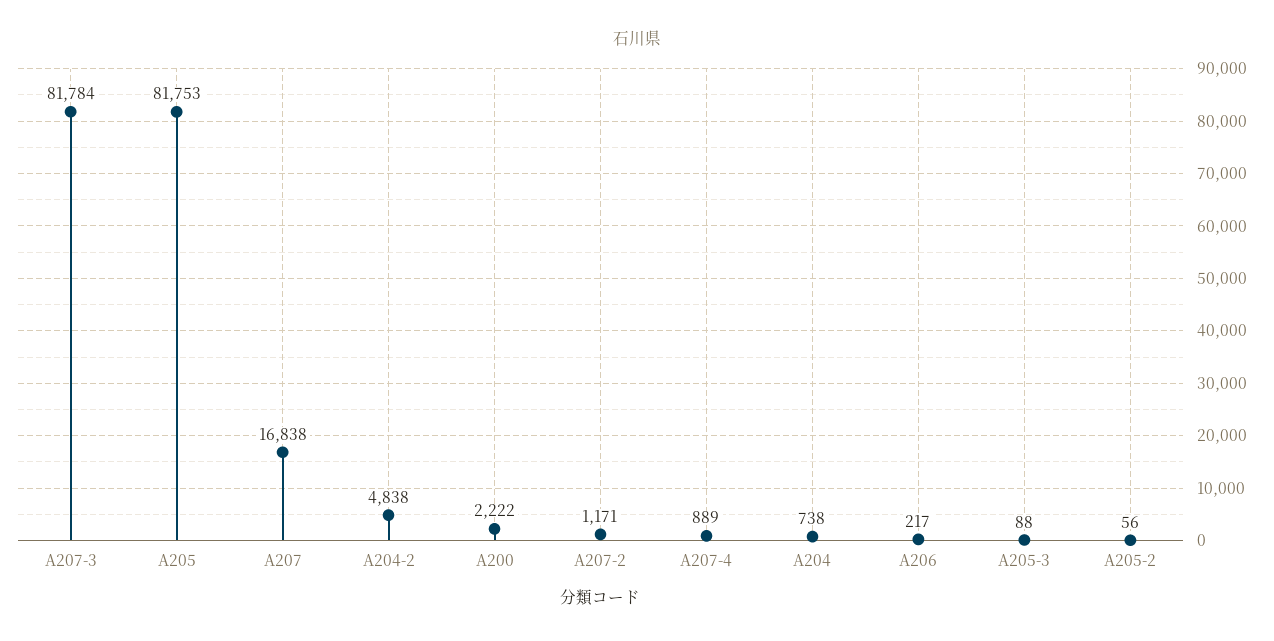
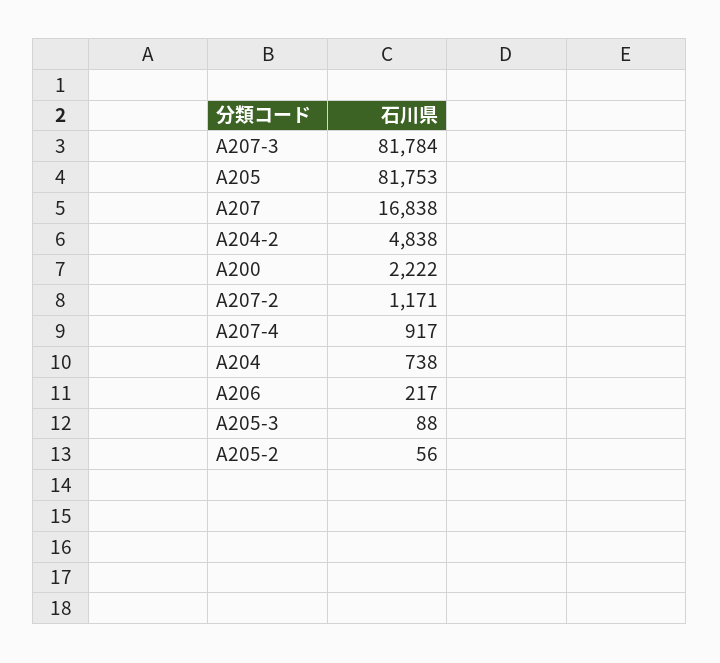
  {
    "A207-3": 81784,
    "A205": 81753,
    "A207": 16838,
    "A204-2": 4838,
    "A200": 2222,
    "A207-2": 1171,
-   "A207-4": 889,
+   "A207-4": 917,
    "A204": 738,
    "A206": 217,
    "A205-3": 88,
    "A205-2": 56
  }

